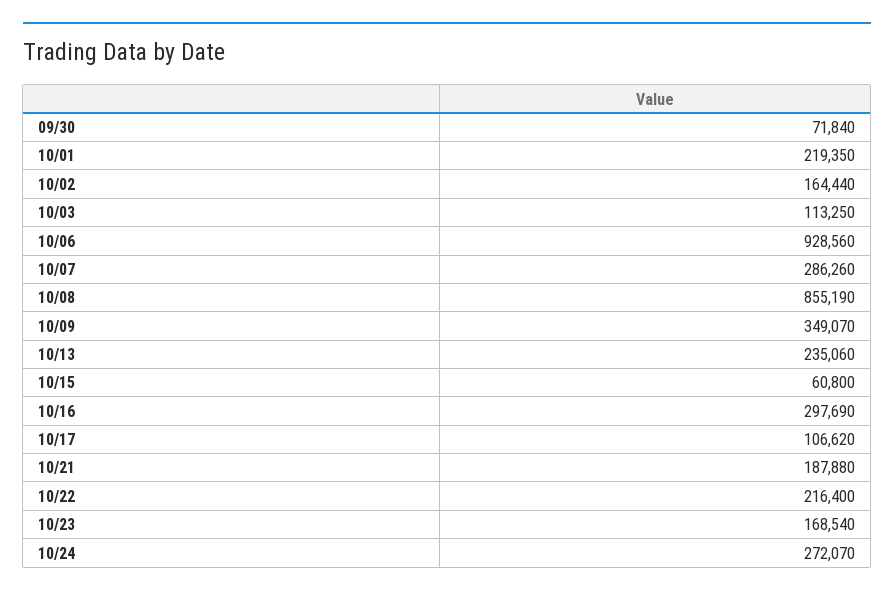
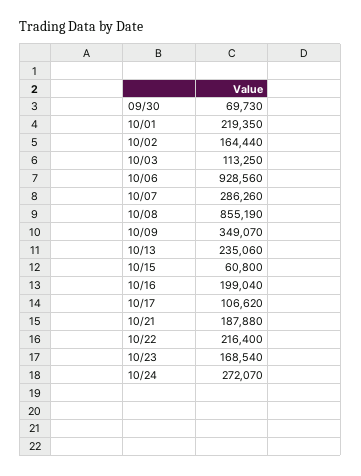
  {
-   "09/30": 71840,
+   "09/30": 69730,
    "10/01": 219350,
    "10/02": 164440,
    "10/03": 113250,
    "10/06": 928560,
    "10/07": 286260,
    "10/08": 855190,
    "10/09": 349070,
    "10/13": 235060,
    "10/15": 60800,
-   "10/16": 297690,
+   "10/16": 199040,
    "10/17": 106620,
    "10/21": 187880,
    "10/22": 216400,
    "10/23": 168540,
    "10/24": 272070
  }

